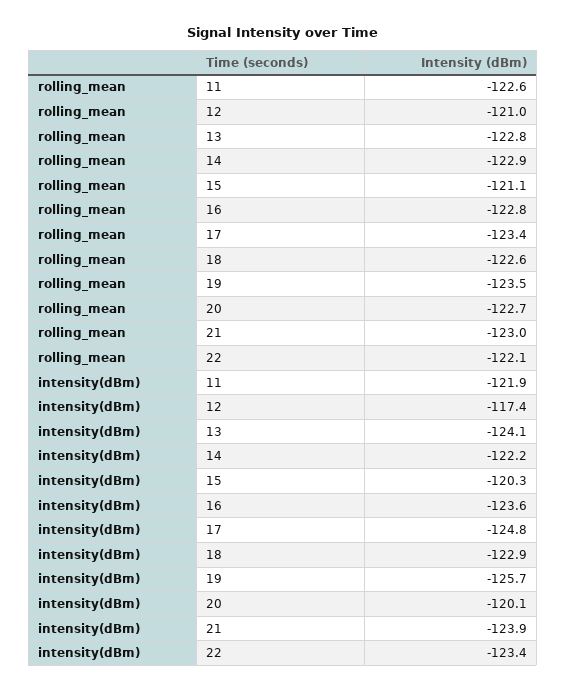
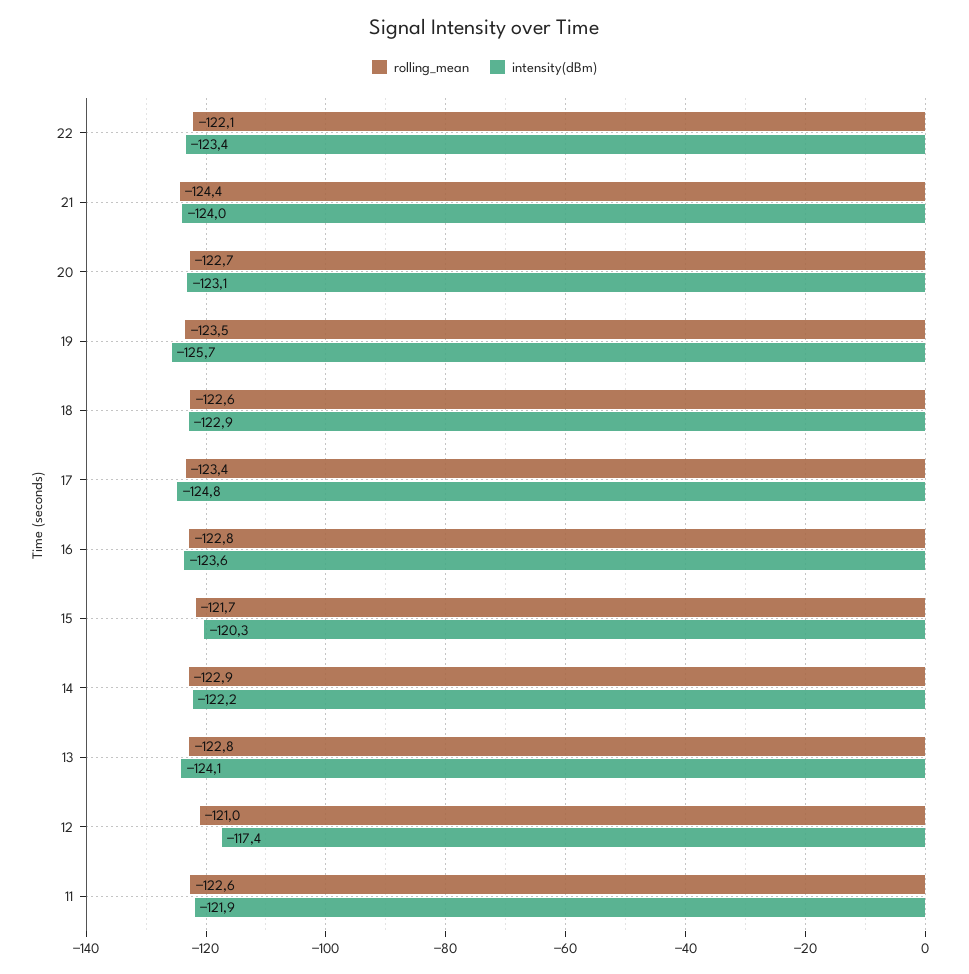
  {
    "rolling_mean": {
      "11": -122.6,
      "12": -121,
      "13": -122.8,
      "14": -122.9,
-     "15": -121.1,
+     "15": -121.7,
      "16": -122.8,
      "17": -123.4,
      "18": -122.6,
      "19": -123.5,
      "20": -122.7,
-     "21": -123,
+     "21": -124.4,
      "22": -122.1
    },
    "intensity(dBm)": {
      "11": -121.9,
      "12": -117.4,
      "13": -124.1,
      "14": -122.2,
      "15": -120.3,
      "16": -123.6,
      "17": -124.8,
      "18": -122.9,
      "19": -125.7,
-     "20": -120.1,
+     "20": -123.1,
-     "21": -123.9,
+     "21": -124,
      "22": -123.4
    }
  }

